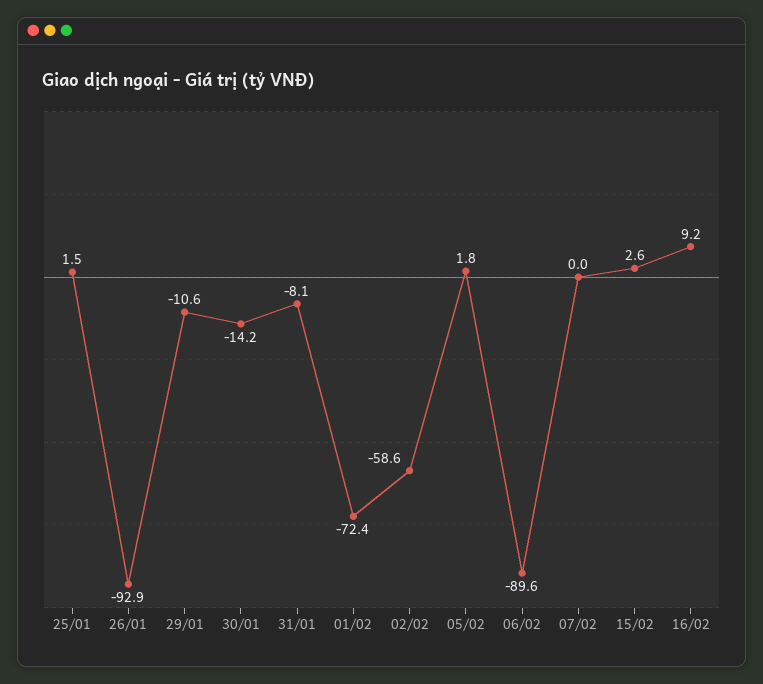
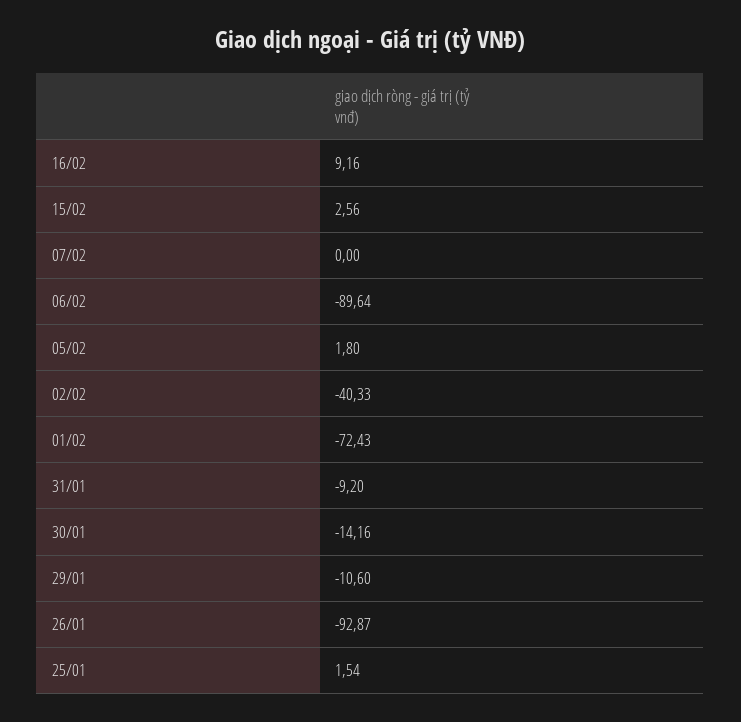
  {
    "25/01": 1.54,
    "26/01": -92.87,
    "29/01": -10.6,
    "30/01": -14.16,
-   "31/01": -8.1,
+   "31/01": -9.2,
    "01/02": -72.43,
-   "02/02": -58.6,
+   "02/02": -40.33,
    "05/02": 1.8,
    "06/02": -89.64,
    "07/02": 0,
    "15/02": 2.56,
    "16/02": 9.16
  }

